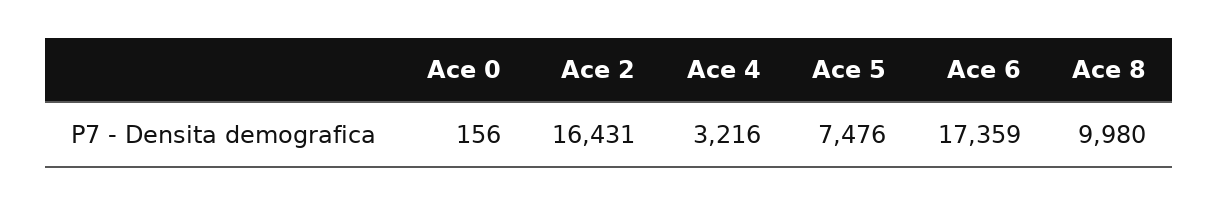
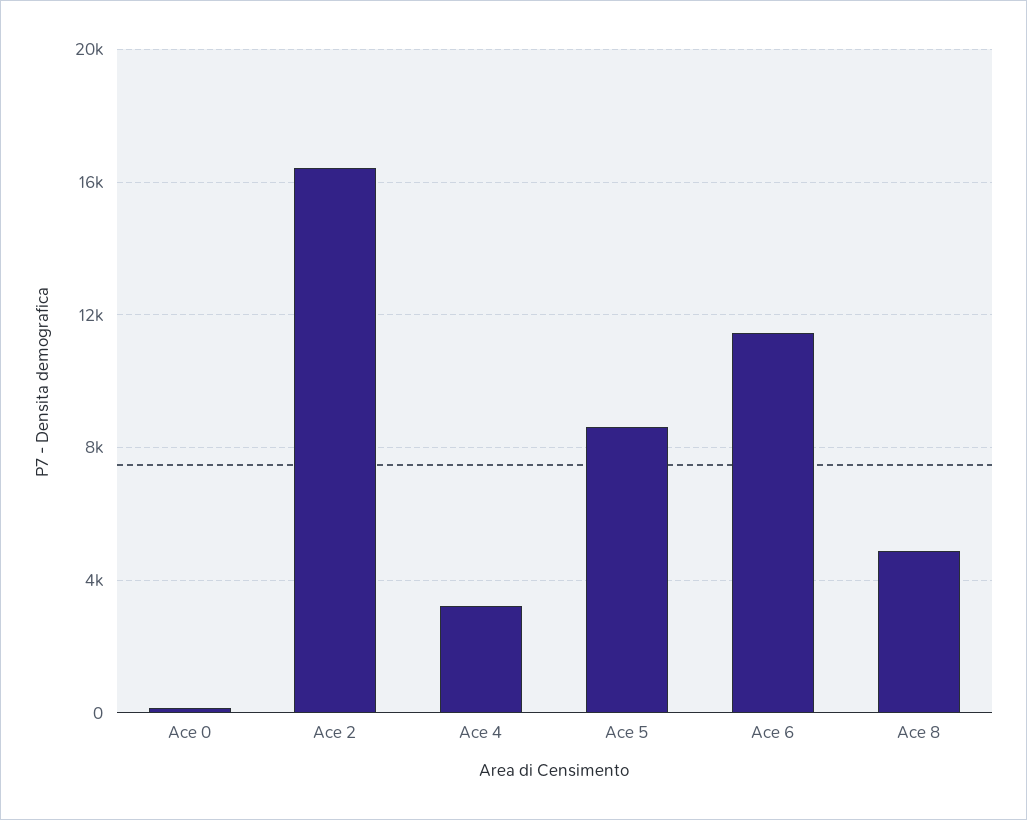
  {
    "Ace 0": 156,
    "Ace 2": 16431,
    "Ace 4": 3216,
-   "Ace 5": 7476,
+   "Ace 5": 8500,
-   "Ace 6": 17359,
+   "Ace 6": 11500,
-   "Ace 8": 9980
+   "Ace 8": 5000
  }

